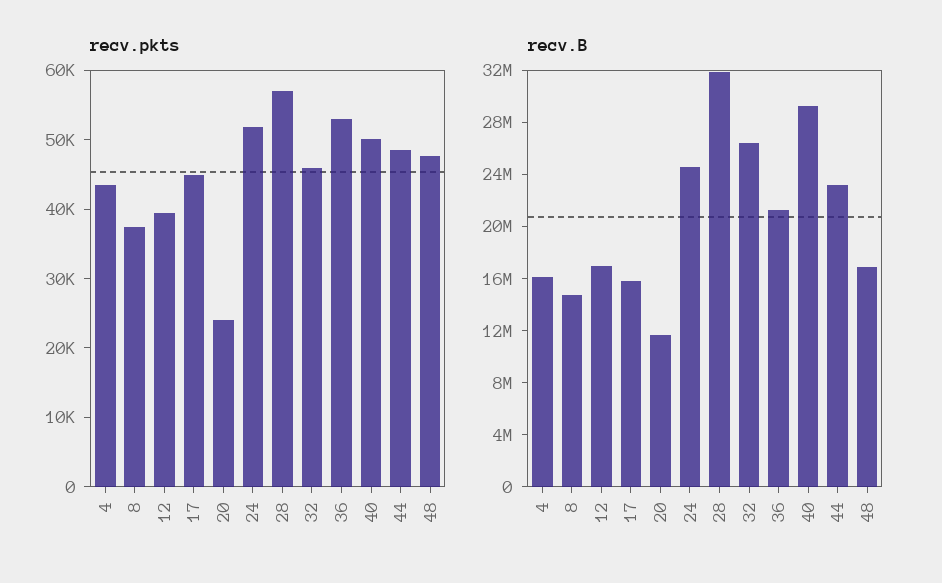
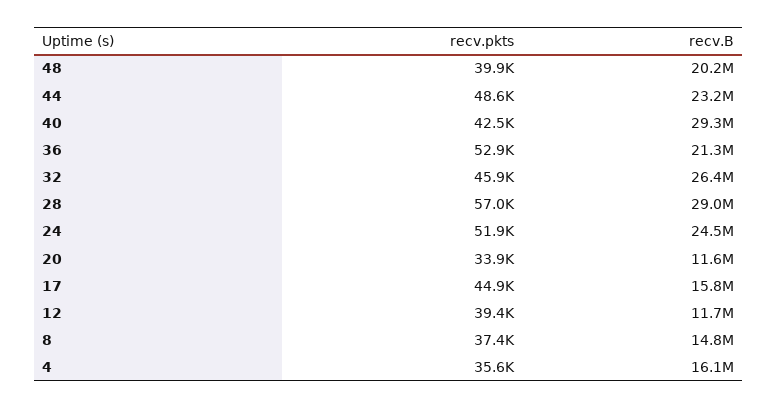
  {
    "recv.pkts": {
-     "4": 44000,
+     "4": 35600,
      "8": 37400,
      "12": 39400,
      "17": 44900,
-     "20": 24000,
+     "20": 33900,
      "24": 51900,
      "28": 57000,
      "32": 45900,
      "36": 52900,
-     "40": 50000,
+     "40": 42500,
      "44": 48600,
-     "48": 48000
+     "48": 39900
    },
    "recv.B": {
      "4": 16100000,
      "8": 14800000,
-     "12": 17000000,
+     "12": 11700000,
      "17": 15800000,
      "20": 11600000,
      "24": 24500000,
-     "28": 32000000,
+     "28": 29000000,
      "32": 26400000,
      "36": 21300000,
      "40": 29300000,
      "44": 23200000,
-     "48": 17000000
+     "48": 20200000
    }
  }

